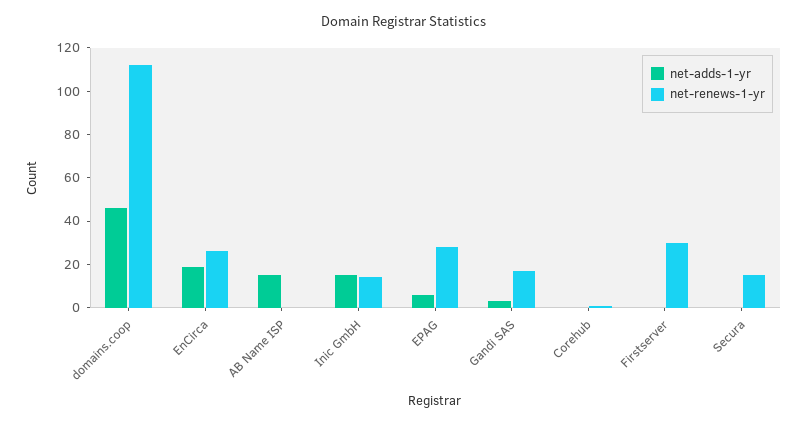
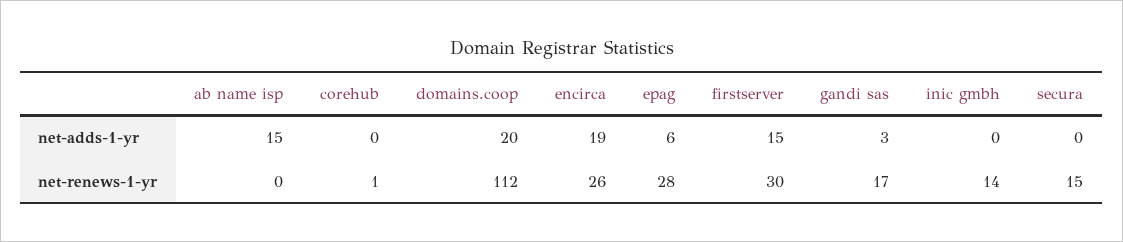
  {
    "net-adds-1-yr": {
-     "domains.coop": 45,
+     "domains.coop": 20,
      "EnCirca": 19,
      "AB Name ISP": 15,
-     "Inic GmbH": 15,
+     "Inic GmbH": 0,
      "EPAG": 6,
      "Gandi SAS": 3,
      "Corehub": 0,
-     "Firstserver": 0,
+     "Firstserver": 15,
      "Secura": 0
    },
    "net-renews-1-yr": {
      "domains.coop": 112,
      "EnCirca": 26,
      "AB Name ISP": 0,
      "Inic GmbH": 14,
      "EPAG": 28,
      "Gandi SAS": 17,
      "Corehub": 1,
      "Firstserver": 30,
      "Secura": 15
    }
  }

